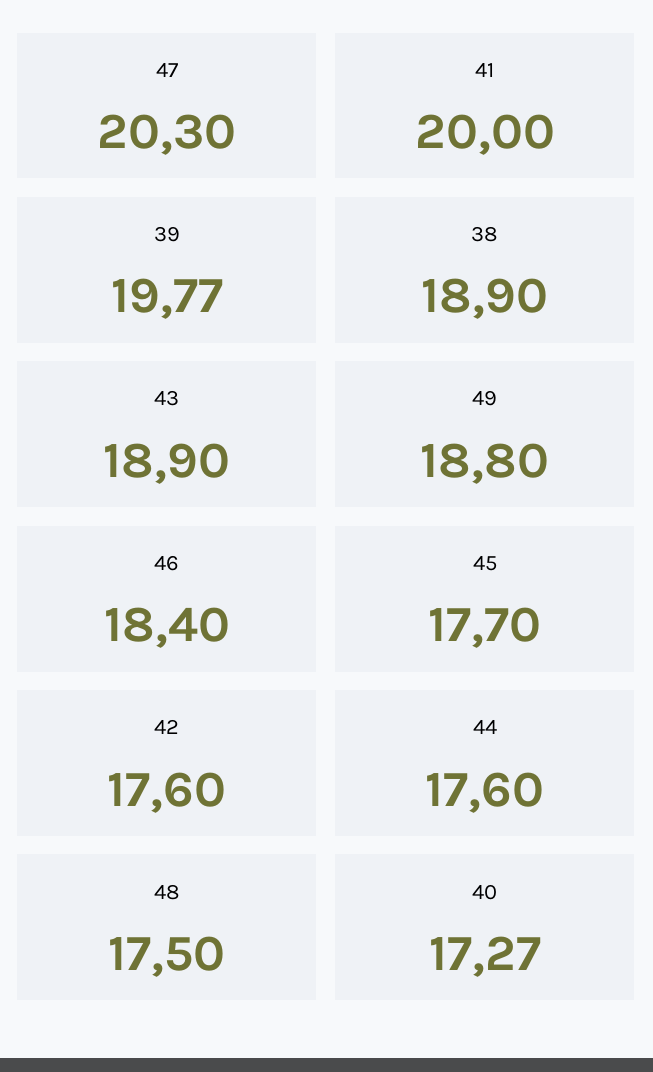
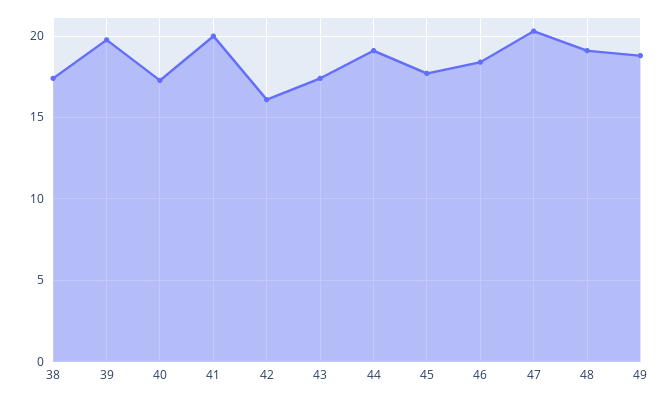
  {
    "47": 20.3,
    "41": 20,
    "39": 19.77,
-   "38": 18.9,
+   "38": 17.5,
-   "43": 18.9,
+   "43": 17.5,
    "49": 18.8,
    "46": 18.4,
    "45": 17.7,
-   "42": 17.6,
+   "42": 16,
-   "44": 17.6,
+   "44": 19,
-   "48": 17.5,
+   "48": 19,
    "40": 17.27
  }

